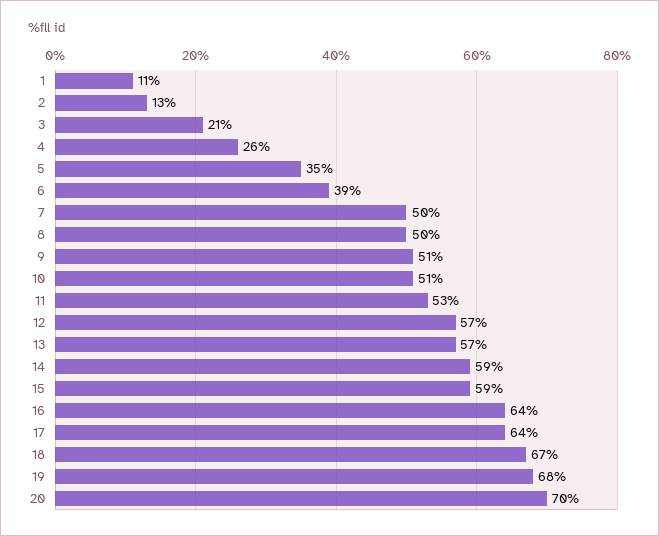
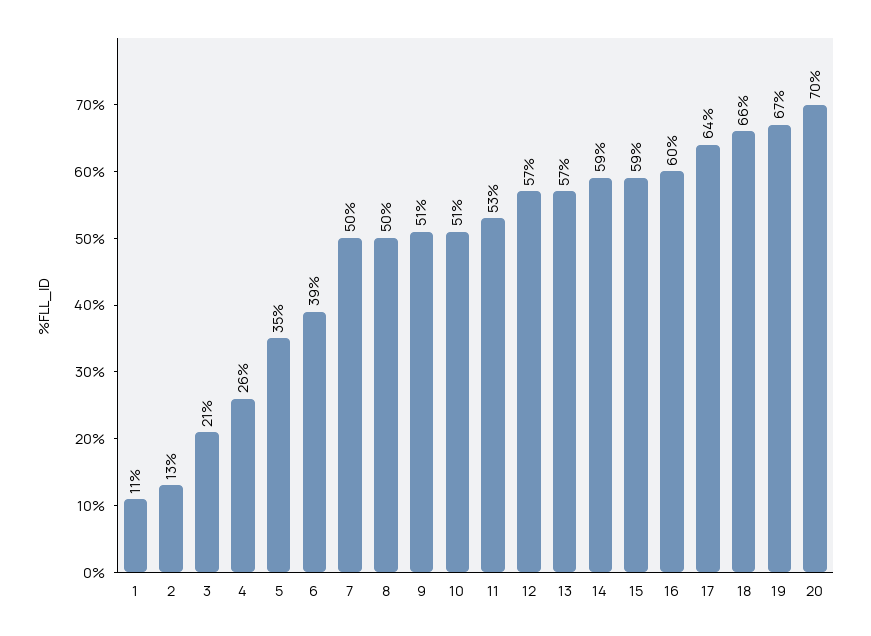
  {
    "1": 11,
    "2": 13,
    "3": 21,
    "4": 26,
    "5": 35,
    "6": 39,
    "7": 50,
    "8": 50,
    "9": 51,
    "10": 51,
    "11": 53,
    "12": 57,
    "13": 57,
    "14": 59,
    "15": 59,
-   "16": 64,
+   "16": 60,
    "17": 64,
-   "18": 67,
+   "18": 66,
-   "19": 68,
+   "19": 67,
    "20": 70
  }

